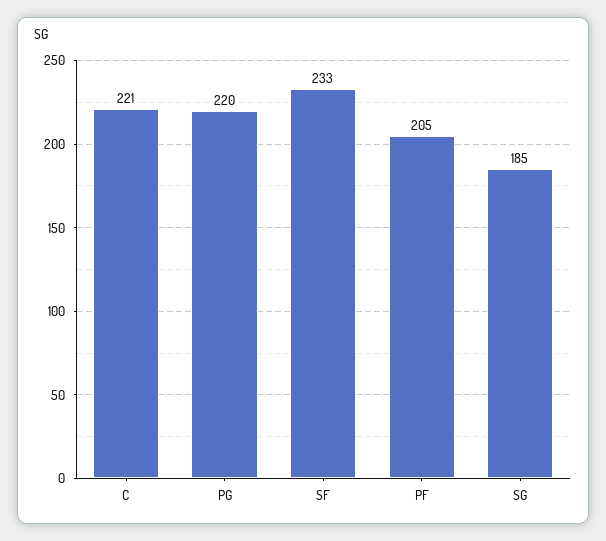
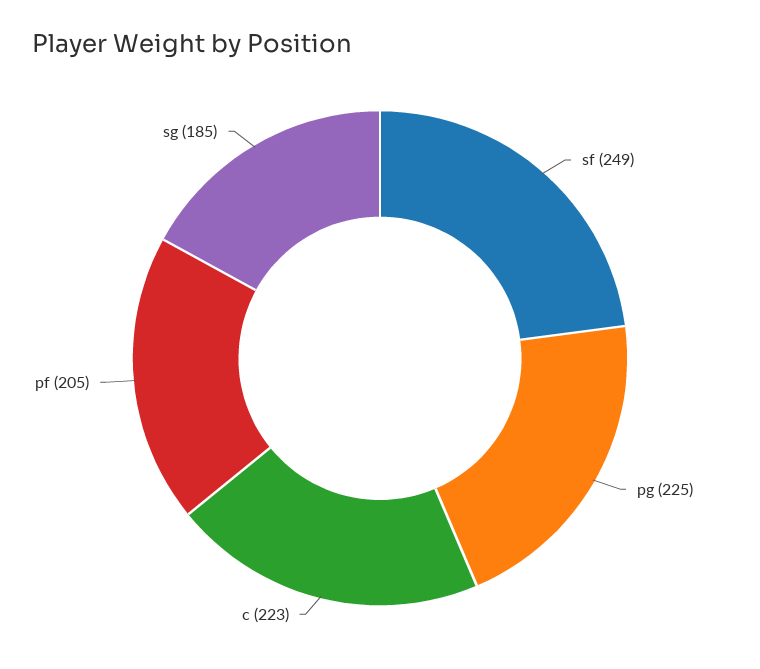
  {
-   "C": 221,
+   "C": 223,
-   "PG": 220,
+   "PG": 225,
-   "SF": 233,
+   "SF": 249,
    "PF": 205,
    "SG": 185
  }

